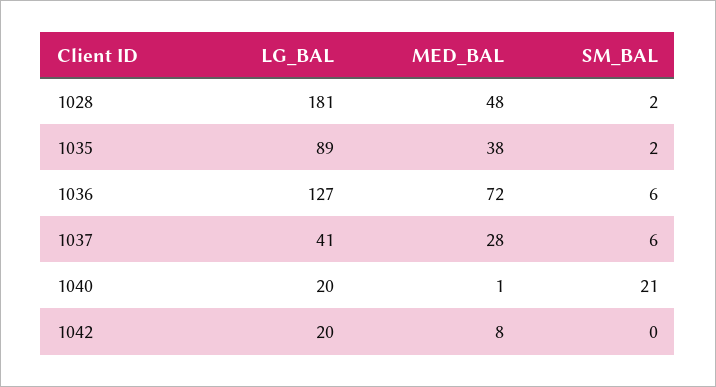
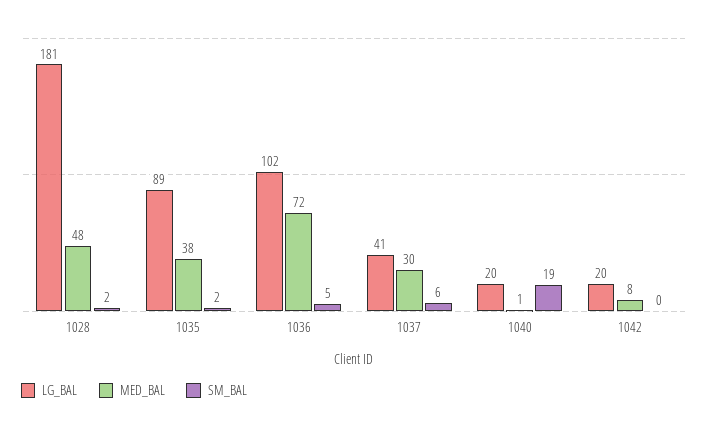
  {
    "LG_BAL": {
      "1028": 181,
      "1035": 89,
-     "1036": 127,
+     "1036": 102,
      "1037": 41,
      "1040": 20,
      "1042": 20
    },
    "MED_BAL": {
      "1028": 48,
      "1035": 38,
      "1036": 72,
-     "1037": 28,
+     "1037": 30,
      "1040": 1,
      "1042": 8
    },
    "SM_BAL": {
      "1028": 2,
      "1035": 2,
-     "1036": 6,
+     "1036": 5,
      "1037": 6,
-     "1040": 21,
+     "1040": 19,
      "1042": 0
    }
  }

